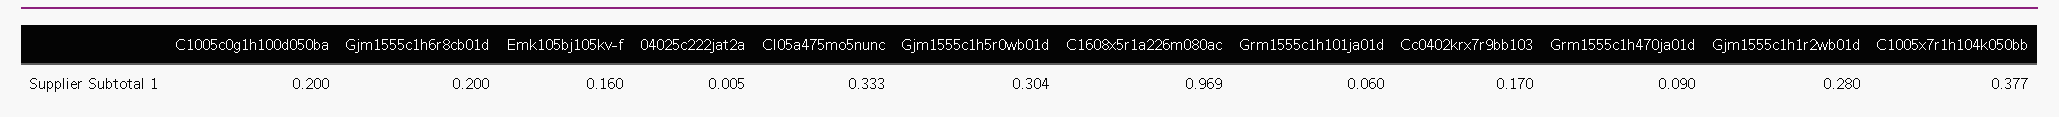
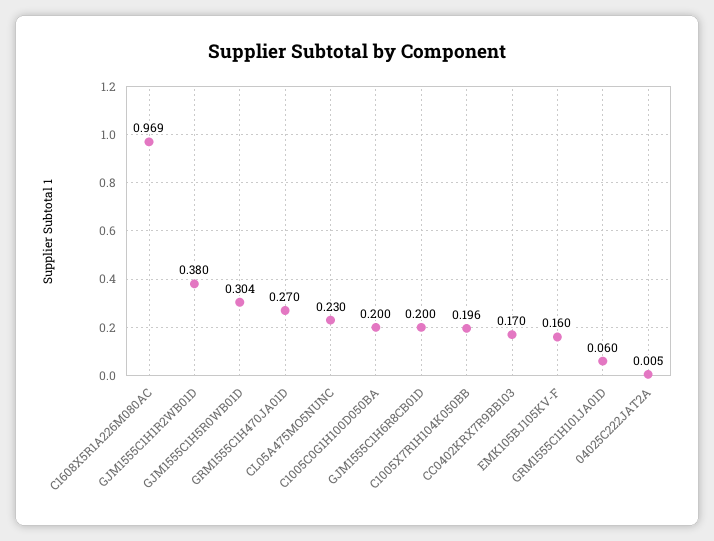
  {
    "C1005c0g1h100d050ba": 0.2,
    "Gjm1555c1h6r8cb01d": 0.2,
    "Emk105bj105kv-f": 0.16,
    "04025c222jat2a": 0.005,
-   "Cl05a475mo5nunc": 0.333,
+   "Cl05a475mo5nunc": 0.23,
    "Gjm1555c1h5r0wb01d": 0.304,
    "C1608x5r1a226m080ac": 0.969,
    "Grm1555c1h101ja01d": 0.06,
    "Cc0402krx7r9bb103": 0.17,
-   "Grm1555c1h470ja01d": 0.09,
+   "Grm1555c1h470ja01d": 0.27,
-   "Gjm1555c1h1r2wb01d": 0.28,
+   "Gjm1555c1h1r2wb01d": 0.38,
-   "C1005x7r1h104k050bb": 0.377
+   "C1005x7r1h104k050bb": 0.196
  }

